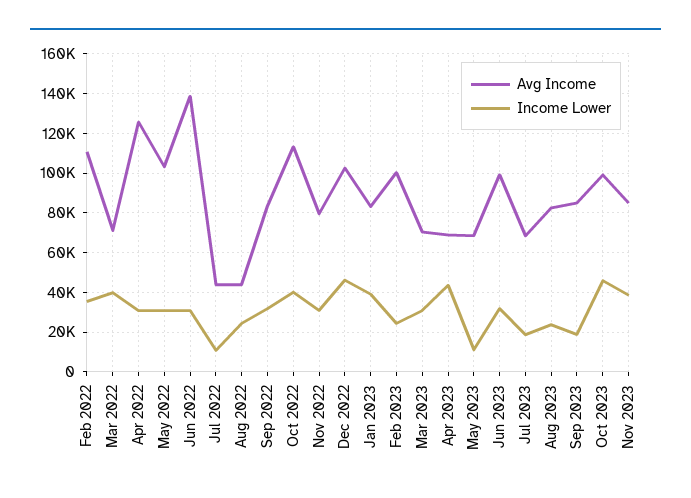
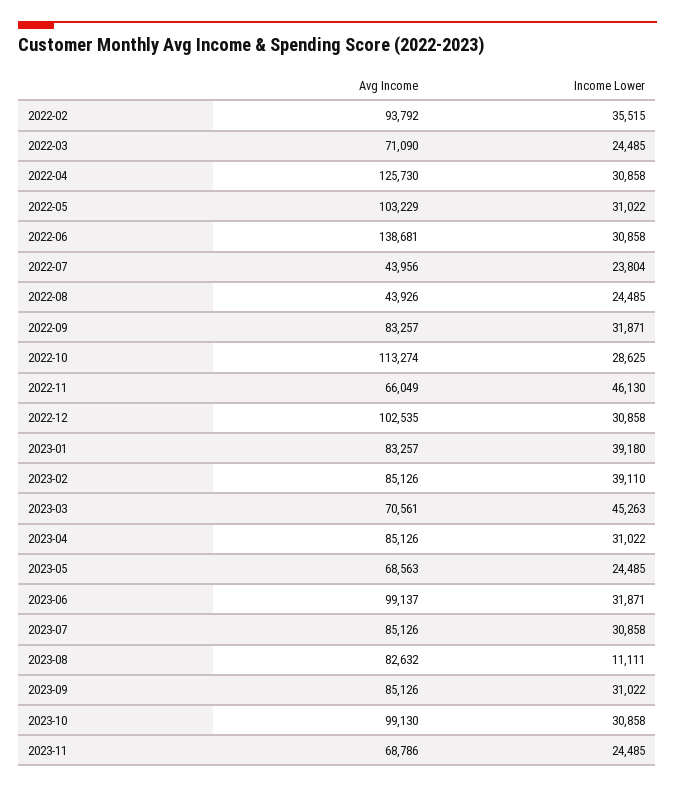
  {
    "Avg Income": {
-     "Feb 2022": 110000,
+     "Feb 2022": 93792,
      "Mar 2022": 71090,
      "Apr 2022": 125730,
      "May 2022": 103229,
      "Jun 2022": 138681,
      "Jul 2022": 43956,
      "Aug 2022": 43926,
      "Sep 2022": 83257,
      "Oct 2022": 113274,
-     "Nov 2022": 80000,
+     "Nov 2022": 66049,
      "Dec 2022": 102535,
      "Jan 2023": 83257,
-     "Feb 2023": 100000,
+     "Feb 2023": 85126,
      "Mar 2023": 70561,
-     "Apr 2023": 70000,
+     "Apr 2023": 85126,
      "May 2023": 68563,
      "Jun 2023": 99137,
-     "Jul 2023": 70000,
+     "Jul 2023": 85126,
      "Aug 2023": 82632,
      "Sep 2023": 85126,
      "Oct 2023": 99130,
-     "Nov 2023": 85000
+     "Nov 2023": 68786
    },
    "Income Lower": {
      "Feb 2022": 35515,
-     "Mar 2022": 40000,
+     "Mar 2022": 24485,
      "Apr 2022": 30858,
      "May 2022": 31022,
      "Jun 2022": 30858,
-     "Jul 2022": 10000,
+     "Jul 2022": 23804,
      "Aug 2022": 24485,
      "Sep 2022": 31871,
-     "Oct 2022": 40000,
+     "Oct 2022": 28625,
-     "Nov 2022": 30000,
+     "Nov 2022": 46130,
-     "Dec 2022": 45000,
+     "Dec 2022": 30858,
      "Jan 2023": 39180,
-     "Feb 2023": 25000,
+     "Feb 2023": 39110,
-     "Mar 2023": 30000,
+     "Mar 2023": 45263,
-     "Apr 2023": 45000,
+     "Apr 2023": 31022,
-     "May 2023": 10000,
+     "May 2023": 24485,
      "Jun 2023": 31871,
-     "Jul 2023": 20000,
+     "Jul 2023": 30858,
-     "Aug 2023": 25000,
+     "Aug 2023": 11111,
-     "Sep 2023": 20000,
+     "Sep 2023": 31022,
-     "Oct 2023": 45000,
+     "Oct 2023": 30858,
-     "Nov 2023": 40000
+     "Nov 2023": 24485
    }
  }

